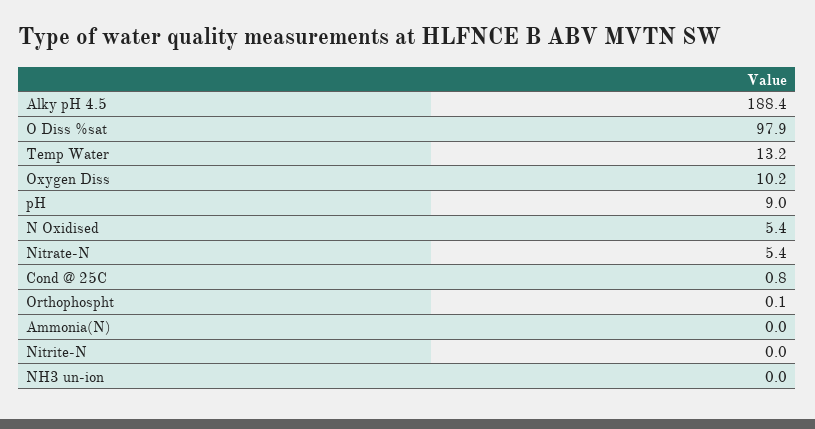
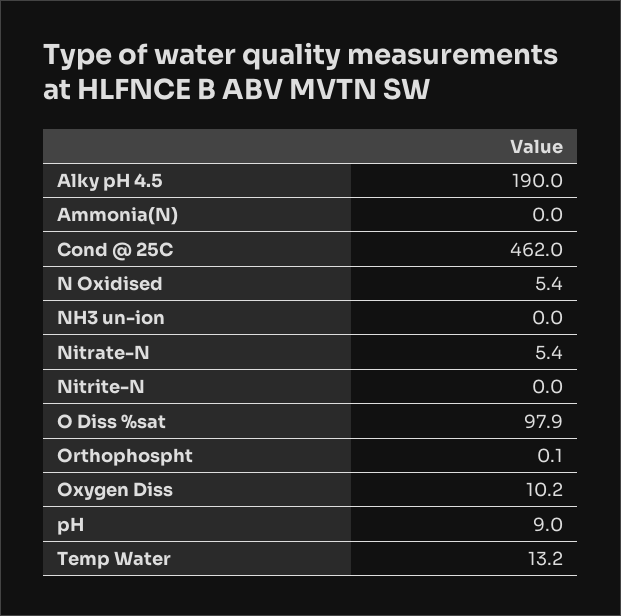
  {
-   "Alky pH 4.5": 188.4,
+   "Alky pH 4.5": 190,
    "O Diss %sat": 97.9,
    "Temp Water": 13.2,
    "Oxygen Diss": 10.2,
    "pH": 9,
    "N Oxidised": 5.4,
    "Nitrate-N": 5.4,
-   "Cond @ 25C": 0.8,
+   "Cond @ 25C": 462,
    "Orthophospht": 0.1,
    "Ammonia(N)": 0,
    "Nitrite-N": 0,
    "NH3 un-ion": 0
  }

